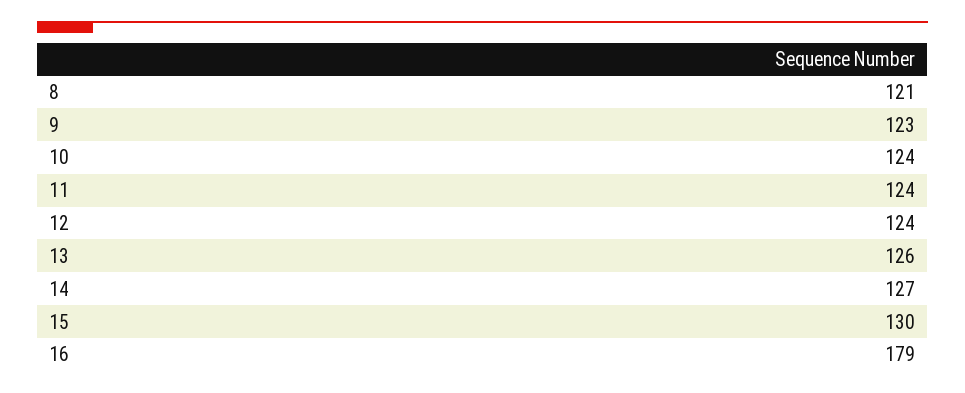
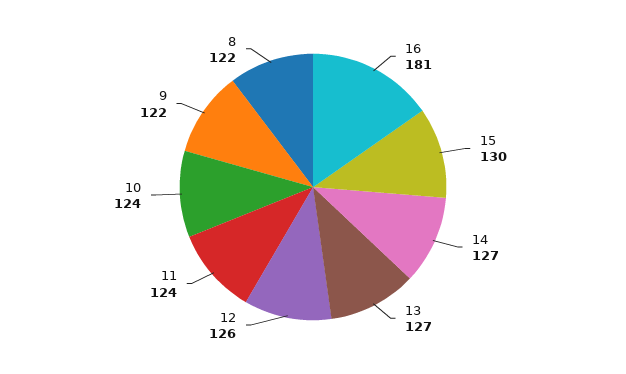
  {
-   "8": 121,
+   "8": 122,
-   "9": 123,
+   "9": 122,
    "10": 124,
    "11": 124,
-   "12": 124,
+   "12": 126,
-   "13": 126,
+   "13": 127,
    "14": 127,
    "15": 130,
-   "16": 179
+   "16": 181
  }

